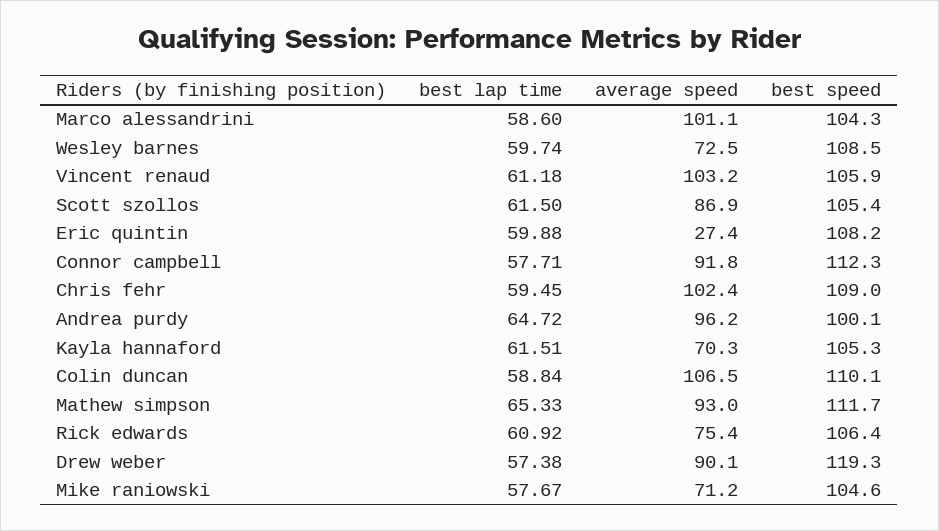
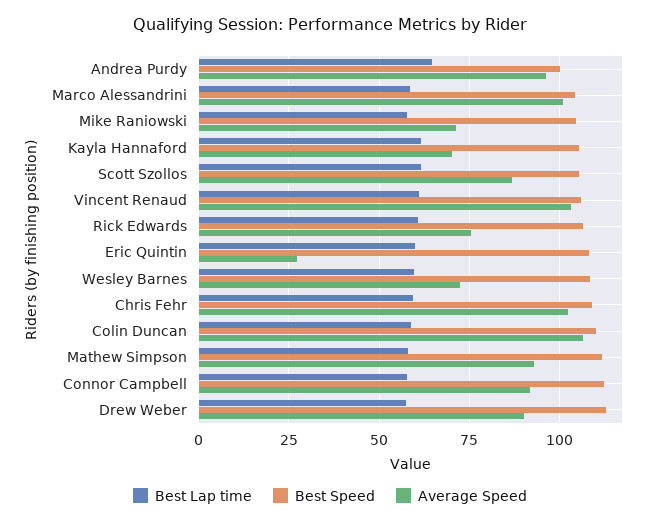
  {
    "best lap time": {
      "Marco alessandrini": 58.6,
      "Wesley barnes": 59.74,
      "Vincent renaud": 61.18,
      "Scott szollos": 61.5,
      "Eric quintin": 59.88,
      "Connor campbell": 57.71,
      "Chris fehr": 59.45,
      "Andrea purdy": 64.72,
      "Kayla hannaford": 61.51,
      "Colin duncan": 58.84,
-     "Mathew simpson": 65.33,
+     "Mathew simpson": 57.5,
      "Rick edwards": 60.92,
      "Drew weber": 57.38,
      "Mike raniowski": 57.67
    },
    "average speed": {
      "Marco alessandrini": 101.1,
      "Wesley barnes": 72.5,
      "Vincent renaud": 103.2,
      "Scott szollos": 86.9,
      "Eric quintin": 27.4,
      "Connor campbell": 91.8,
      "Chris fehr": 102.4,
      "Andrea purdy": 96.2,
      "Kayla hannaford": 70.3,
      "Colin duncan": 106.5,
      "Mathew simpson": 93,
      "Rick edwards": 75.4,
      "Drew weber": 90.1,
      "Mike raniowski": 71.2
    },
    "best speed": {
      "Marco alessandrini": 104.3,
      "Wesley barnes": 108.5,
      "Vincent renaud": 105.9,
      "Scott szollos": 105.4,
      "Eric quintin": 108.2,
      "Connor campbell": 112.3,
      "Chris fehr": 109,
      "Andrea purdy": 100.1,
      "Kayla hannaford": 105.3,
      "Colin duncan": 110.1,
      "Mathew simpson": 111.7,
      "Rick edwards": 106.4,
-     "Drew weber": 119.3,
+     "Drew weber": 112.5,
      "Mike raniowski": 104.6
    }
  }

